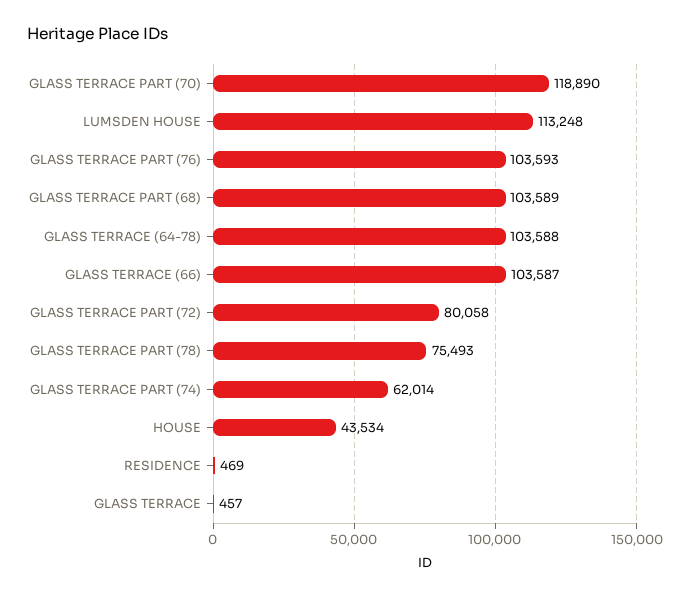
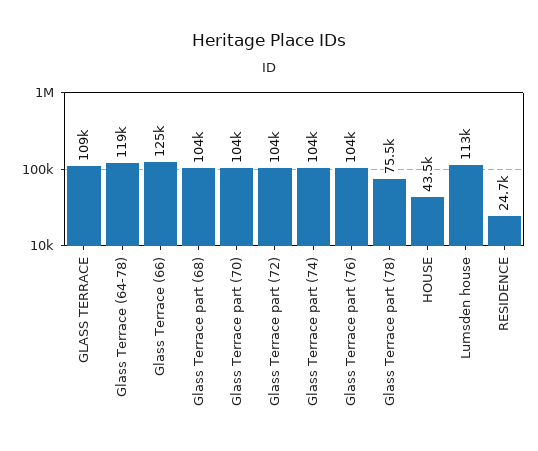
  {
-   "GLASS TERRACE PART (70)": 118890,
+   "GLASS TERRACE PART (70)": 104000,
    "LUMSDEN HOUSE": 113248,
    "GLASS TERRACE PART (76)": 103593,
    "GLASS TERRACE PART (68)": 103589,
-   "GLASS TERRACE (64-78)": 103588,
+   "GLASS TERRACE (64-78)": 119000,
-   "GLASS TERRACE (66)": 103587,
+   "GLASS TERRACE (66)": 125000,
-   "GLASS TERRACE PART (72)": 80058,
+   "GLASS TERRACE PART (72)": 104000,
    "GLASS TERRACE PART (78)": 75493,
-   "GLASS TERRACE PART (74)": 62014,
+   "GLASS TERRACE PART (74)": 104000,
    "HOUSE": 43534,
-   "RESIDENCE": 469,
+   "RESIDENCE": 24700,
-   "GLASS TERRACE": 457
+   "GLASS TERRACE": 109000
  }

